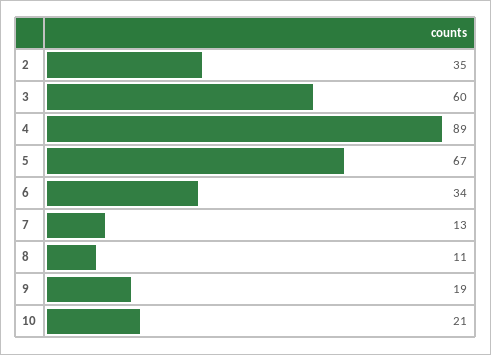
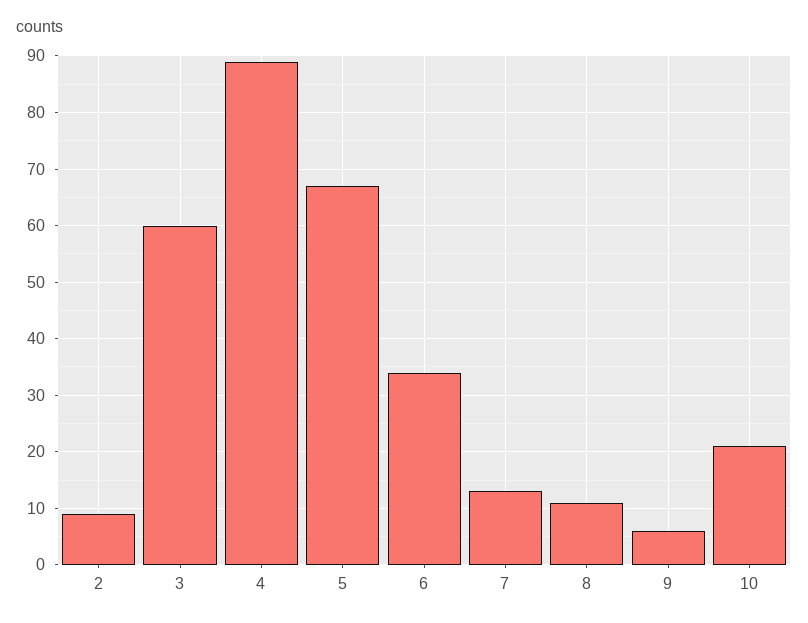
  {
-   "2": 35,
+   "2": 10,
    "3": 60,
    "4": 89,
    "5": 67,
    "6": 34,
    "7": 13,
    "8": 11,
-   "9": 19,
+   "9": 5,
    "10": 21
  }

